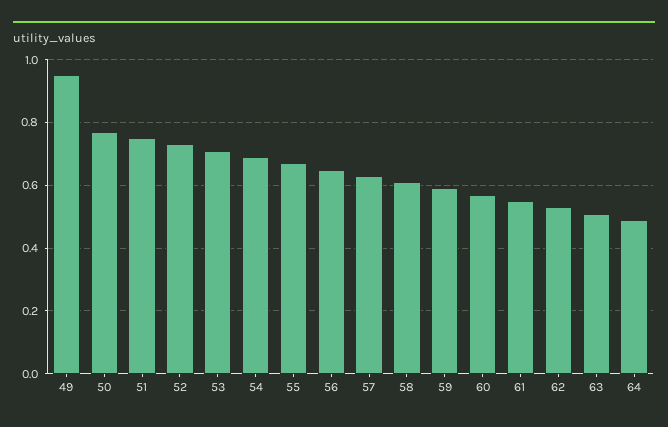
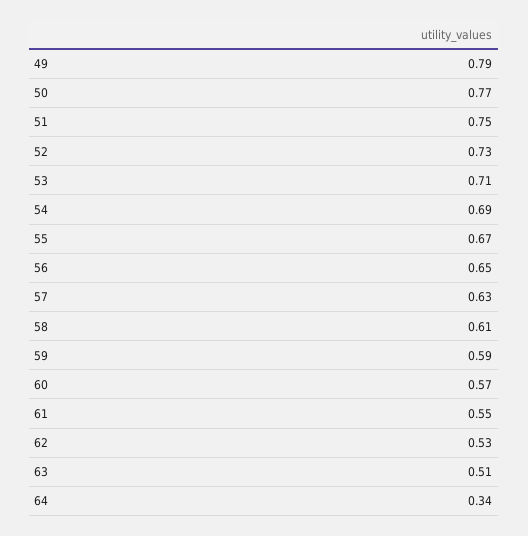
  {
-   "49": 0.95,
+   "49": 0.79,
    "50": 0.77,
    "51": 0.75,
    "52": 0.73,
    "53": 0.71,
    "54": 0.69,
    "55": 0.67,
    "56": 0.65,
    "57": 0.63,
    "58": 0.61,
    "59": 0.59,
    "60": 0.57,
    "61": 0.55,
    "62": 0.53,
    "63": 0.51,
-   "64": 0.5
+   "64": 0.34
  }

